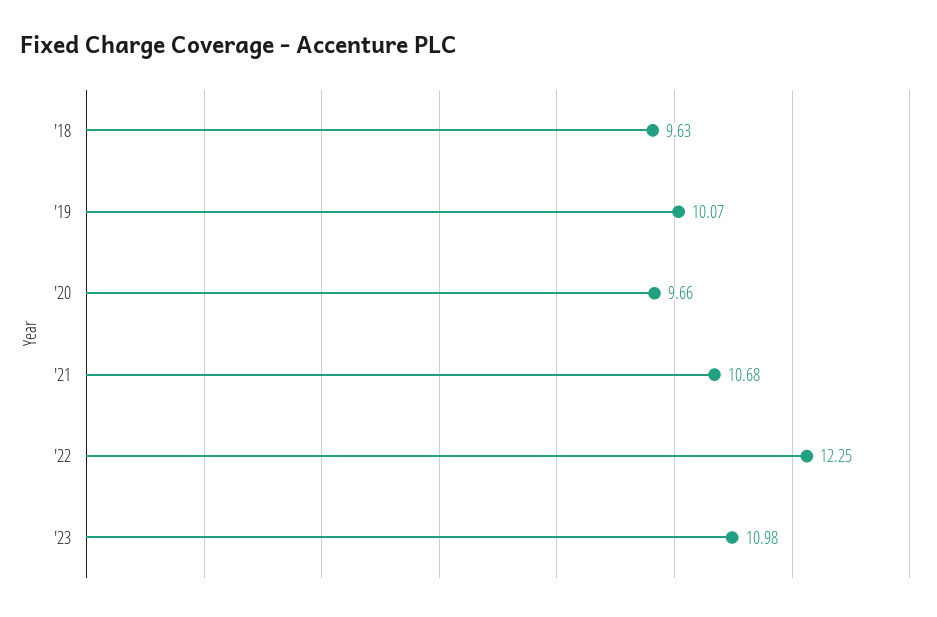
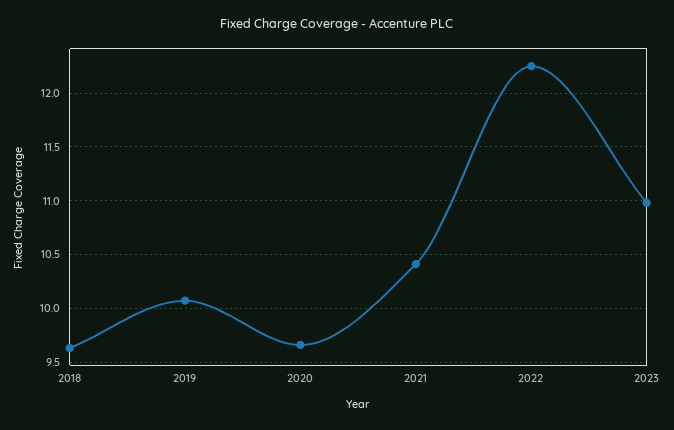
  {
    "'18": 9.63,
    "'19": 10.07,
    "'20": 9.66,
-   "'21": 10.68,
+   "'21": 10.4,
    "'22": 12.25,
    "'23": 10.98
  }

